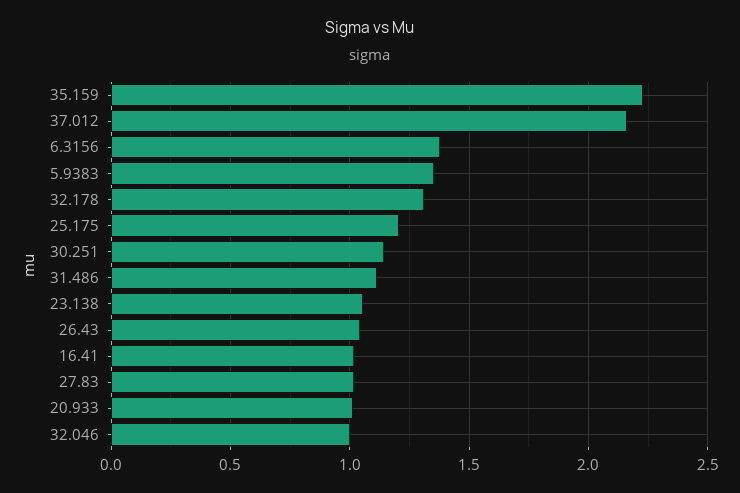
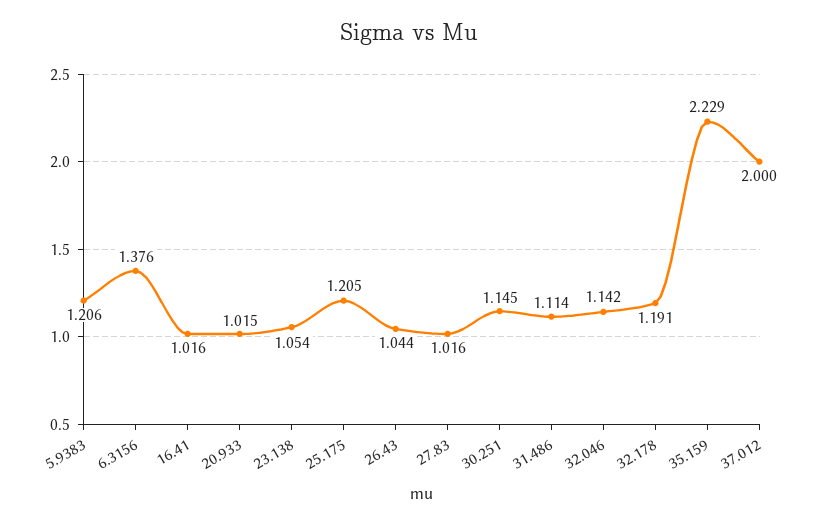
  {
    "35.159": 2.229,
-   "37.012": 2.15,
+   "37.012": 2,
    "6.3156": 1.376,
-   "5.9383": 1.35,
+   "5.9383": 1.206,
-   "32.178": 1.3,
+   "32.178": 1.191,
    "25.175": 1.205,
    "30.251": 1.145,
    "31.486": 1.114,
    "23.138": 1.054,
    "26.43": 1.044,
    "16.41": 1.016,
    "27.83": 1.016,
    "20.933": 1.015,
-   "32.046": 1
+   "32.046": 1.142
  }

